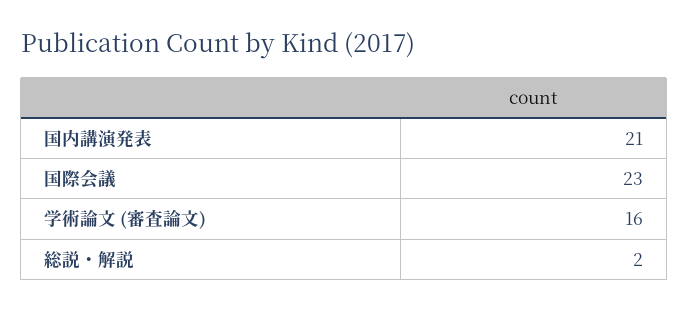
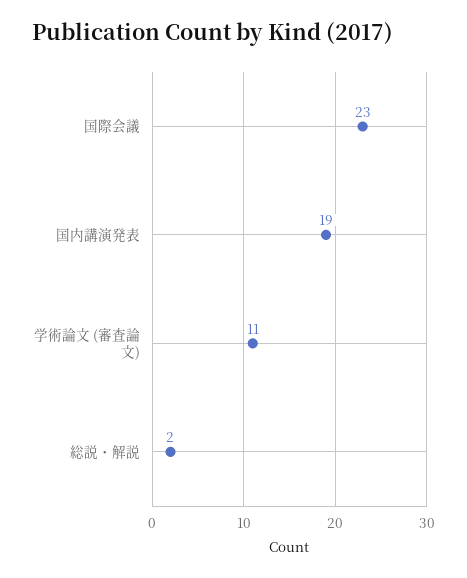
  {
-   "国内講演発表": 21,
+   "国内講演発表": 19,
    "国際会議": 23,
-   "学術論文 (審査論文)": 16,
+   "学術論文 (審査論文)": 11,
    "総説・解説": 2
  }

